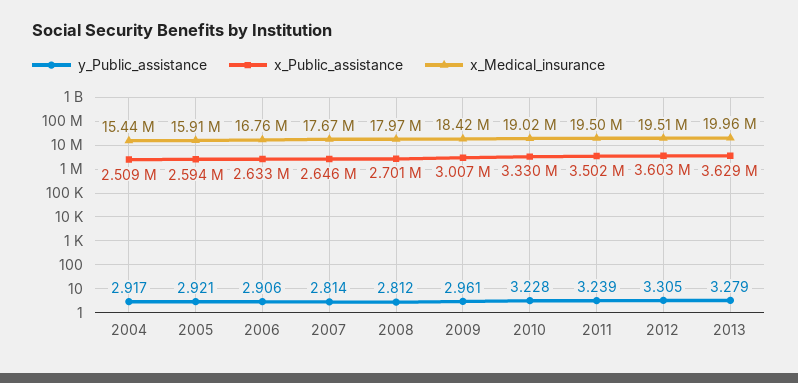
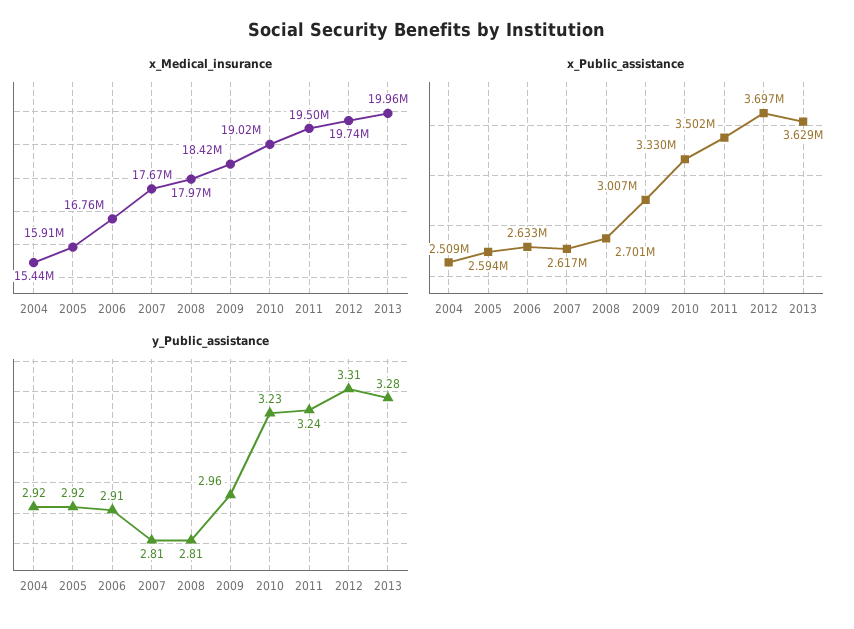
  {
    "y_Public_assistance": {
      "2004": 2.917,
      "2005": 2.921,
      "2006": 2.906,
      "2007": 2.814,
      "2008": 2.812,
      "2009": 2.961,
      "2010": 3.228,
      "2011": 3.239,
      "2012": 3.305,
      "2013": 3.279
    },
    "x_Public_assistance": {
      "2004": 2509000,
      "2005": 2594000,
      "2006": 2633000,
-     "2007": 2646000,
+     "2007": 2617000,
      "2008": 2701000,
      "2009": 3007000,
      "2010": 3330000,
      "2011": 3502000,
-     "2012": 3603000,
+     "2012": 3697000,
      "2013": 3629000
    },
    "x_Medical_insurance": {
      "2004": 15440000,
      "2005": 15910000,
      "2006": 16760000,
      "2007": 17670000,
      "2008": 17970000,
      "2009": 18420000,
      "2010": 19020000,
      "2011": 19500000,
-     "2012": 19510000,
+     "2012": 19740000,
      "2013": 19960000
    }
  }

